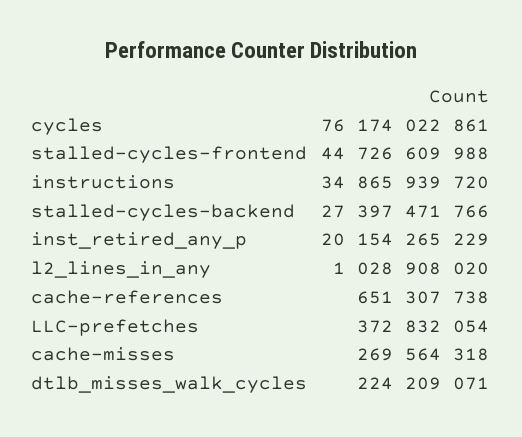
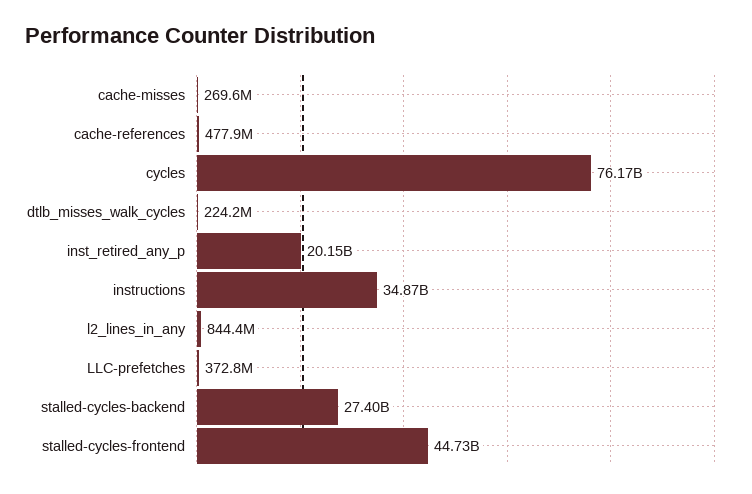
  {
    "cycles": 76174022861,
    "stalled-cycles-frontend": 44726609988,
    "instructions": 34865939720,
    "stalled-cycles-backend": 27397471766,
    "inst_retired_any_p": 20154265229,
-   "l2_lines_in_any": 1028908020,
+   "l2_lines_in_any": 844400000,
-   "cache-references": 651307738,
+   "cache-references": 477900000,
    "LLC-prefetches": 372832054,
    "cache-misses": 269564318,
    "dtlb_misses_walk_cycles": 224209071
  }

